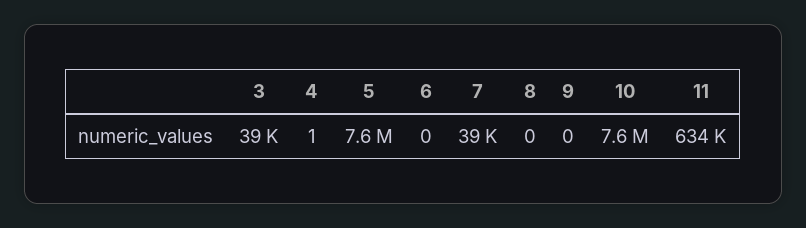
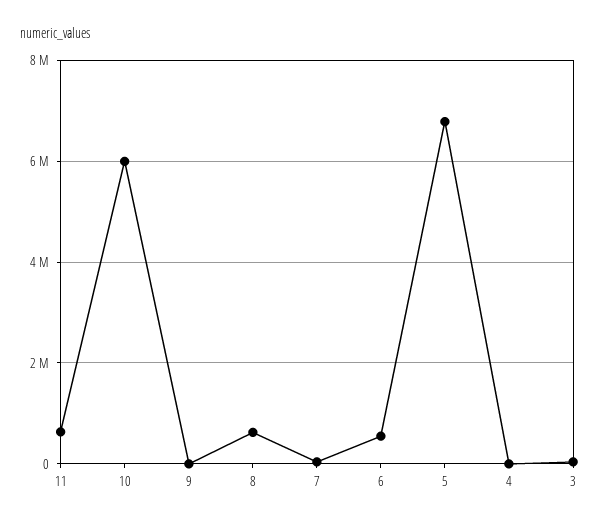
  {
    "3": 39000,
    "4": 1,
-   "5": 7600000,
+   "5": 6800000,
-   "6": 0,
+   "6": 600000,
    "7": 39000,
-   "8": 0,
+   "8": 600000,
    "9": 0,
-   "10": 7600000,
+   "10": 6000000,
    "11": 634000
  }

